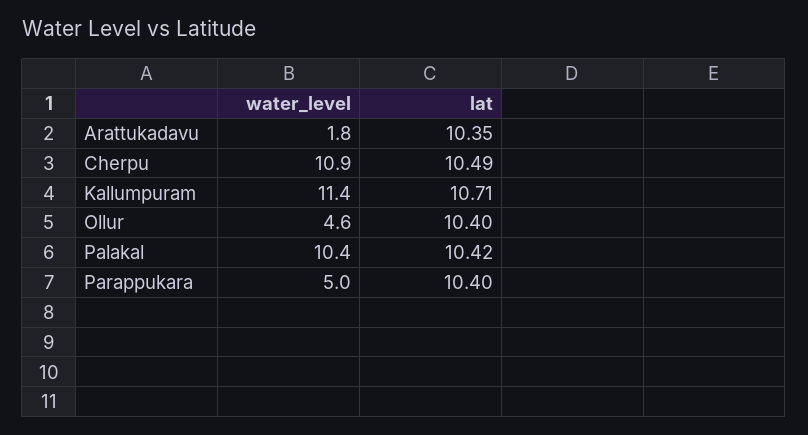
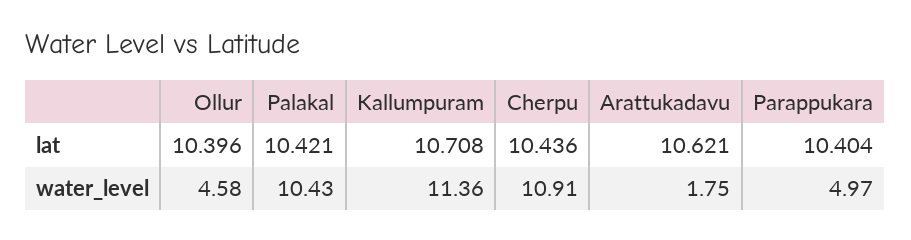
  {
    "water_level": {
      "Arattukadavu": 1.75,
      "Cherpu": 10.91,
      "Kallumpuram": 11.36,
      "Ollur": 4.58,
      "Palakal": 10.43,
      "Parappukara": 4.97
    },
    "lat": {
-     "Arattukadavu": 10.35,
+     "Arattukadavu": 10.621,
-     "Cherpu": 10.49,
+     "Cherpu": 10.436,
      "Kallumpuram": 10.708,
      "Ollur": 10.396,
      "Palakal": 10.421,
      "Parappukara": 10.404
    }
  }

